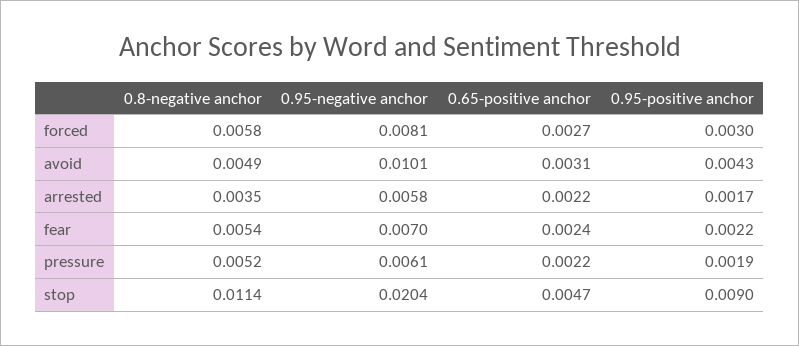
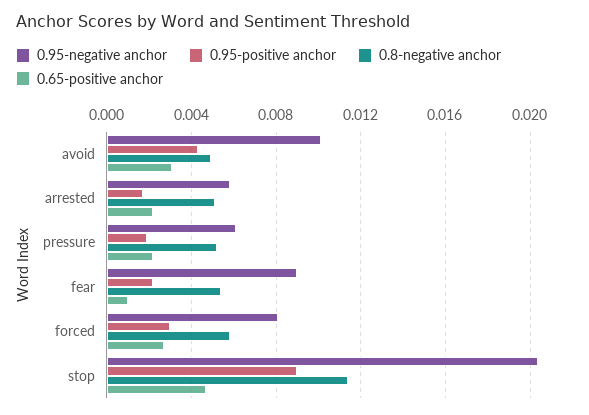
  {
    "0.8-negative anchor": {
      "forced": 0.0058,
      "avoid": 0.0049,
-     "arrested": 0.0035,
+     "arrested": 0.005,
      "fear": 0.0054,
      "pressure": 0.0052,
      "stop": 0.0114
    },
    "0.95-negative anchor": {
      "forced": 0.0081,
      "avoid": 0.0101,
      "arrested": 0.0058,
-     "fear": 0.007,
+     "fear": 0.009,
      "pressure": 0.0061,
      "stop": 0.0204
    },
    "0.65-positive anchor": {
      "forced": 0.0027,
      "avoid": 0.0031,
      "arrested": 0.0022,
-     "fear": 0.0024,
+     "fear": 0.001,
      "pressure": 0.0022,
      "stop": 0.0047
    },
    "0.95-positive anchor": {
      "forced": 0.003,
      "avoid": 0.0043,
      "arrested": 0.0017,
      "fear": 0.0022,
      "pressure": 0.0019,
      "stop": 0.009
    }
  }

